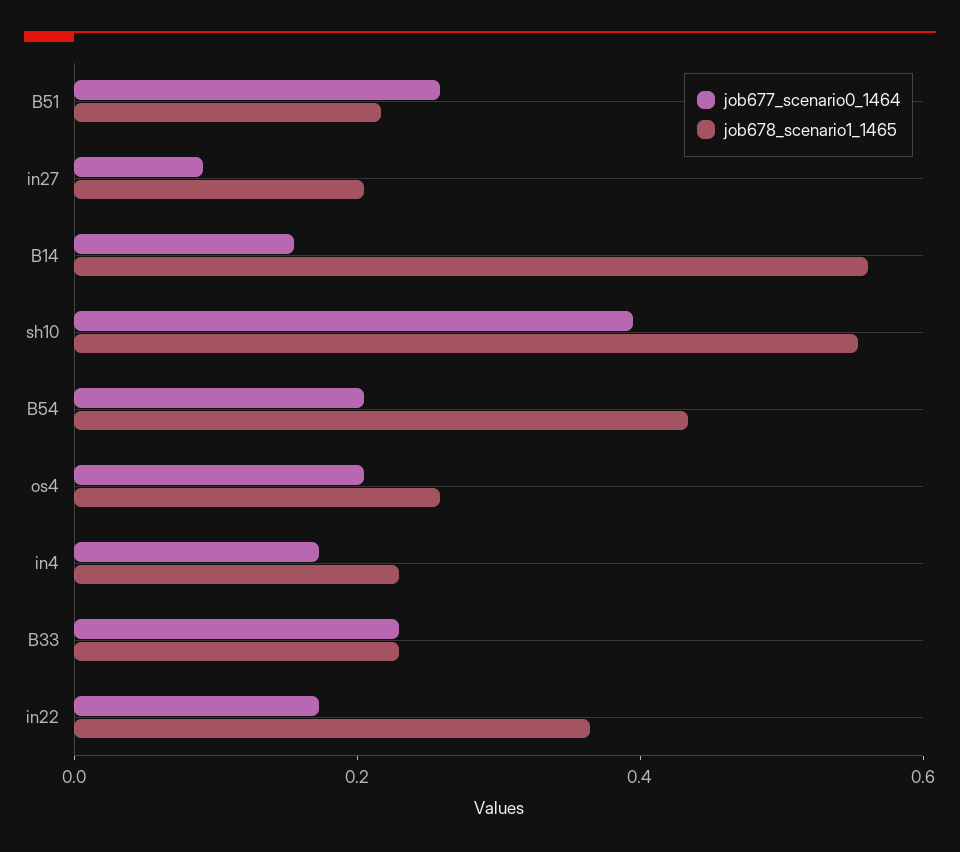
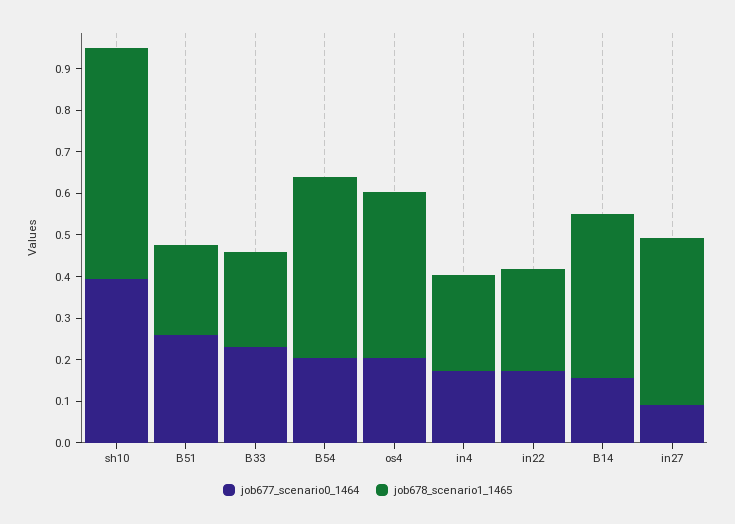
  {
    "job677_scenario0_1464": {
      "B51": 0.26,
      "in27": 0.1,
      "B14": 0.16,
      "sh10": 0.4,
      "B54": 0.2,
      "os4": 0.2,
      "in4": 0.18,
      "B33": 0.22,
      "in22": 0.18
    },
    "job678_scenario1_1465": {
      "B51": 0.22,
-     "in27": 0.2,
+     "in27": 0.4,
-     "B14": 0.55,
+     "B14": 0.4,
      "sh10": 0.56,
      "B54": 0.44,
-     "os4": 0.25,
+     "os4": 0.4,
      "in4": 0.22,
      "B33": 0.22,
-     "in22": 0.35
+     "in22": 0.24
    }
  }

